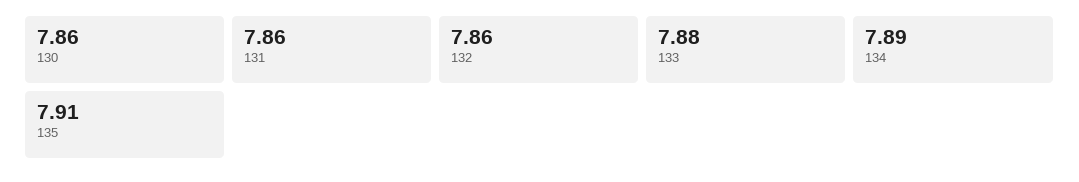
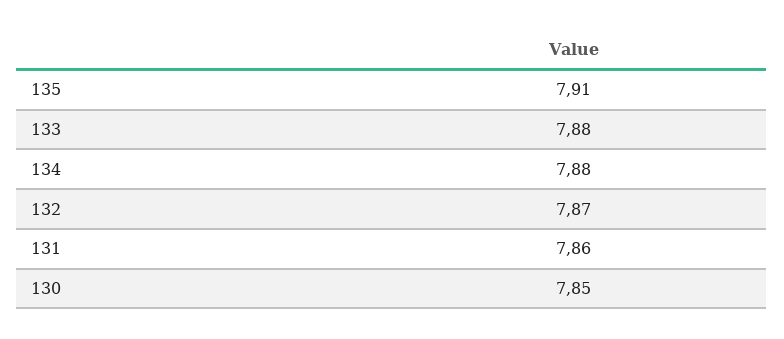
  {
-   "130": 7.86,
+   "130": 7.85,
    "131": 7.86,
-   "132": 7.86,
+   "132": 7.87,
    "133": 7.88,
-   "134": 7.89,
+   "134": 7.88,
    "135": 7.91
  }

